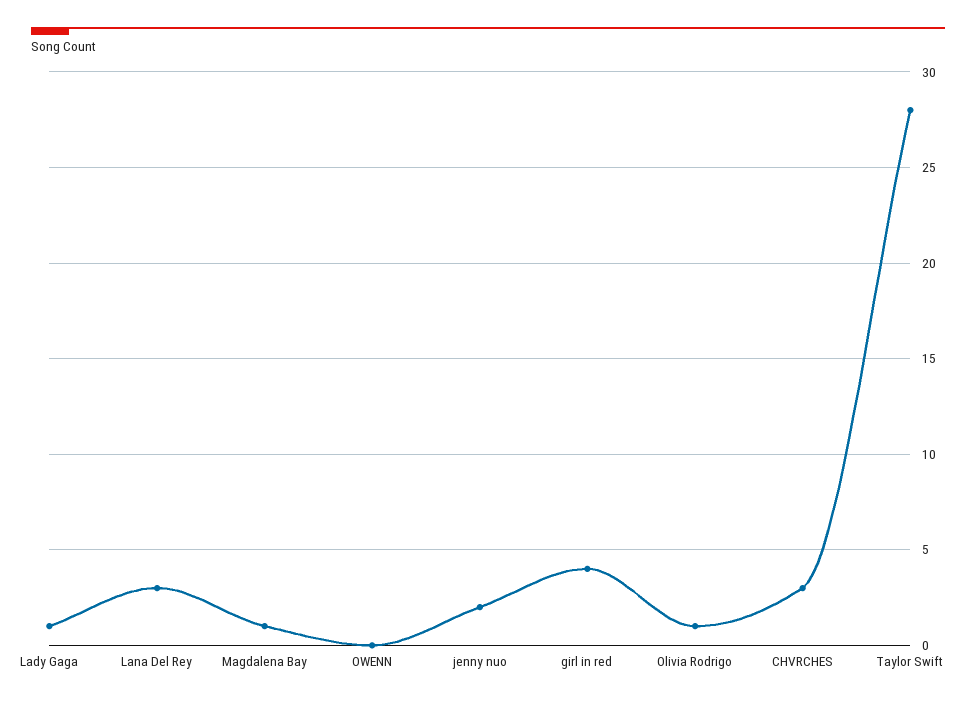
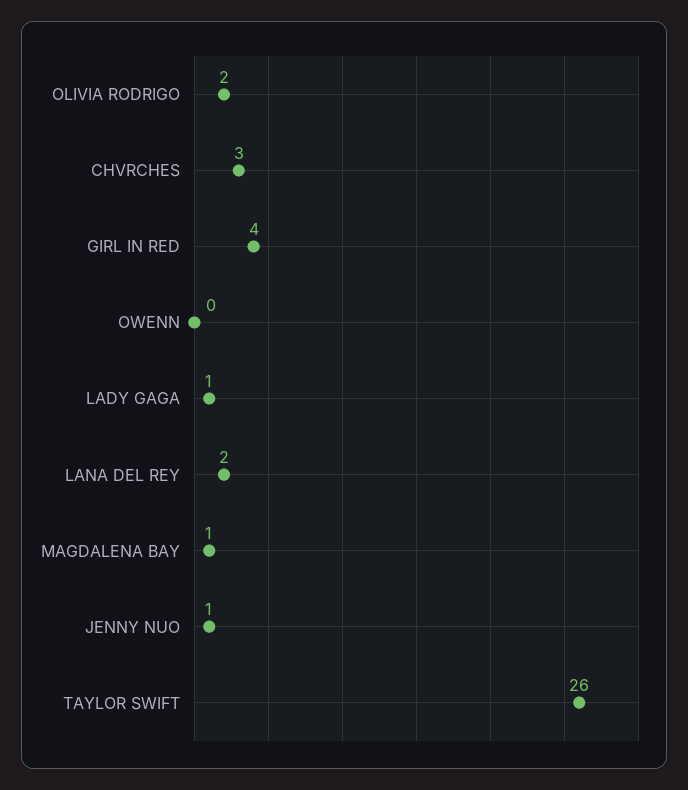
  {
    "Lady Gaga": 1,
-   "Lana Del Rey": 3,
+   "Lana Del Rey": 2,
    "Magdalena Bay": 1,
    "OWENN": 0,
-   "jenny nuo": 2,
+   "jenny nuo": 1,
    "girl in red": 4,
-   "Olivia Rodrigo": 1,
+   "Olivia Rodrigo": 2,
    "CHVRCHES": 3,
-   "Taylor Swift": 28
+   "Taylor Swift": 26
  }

